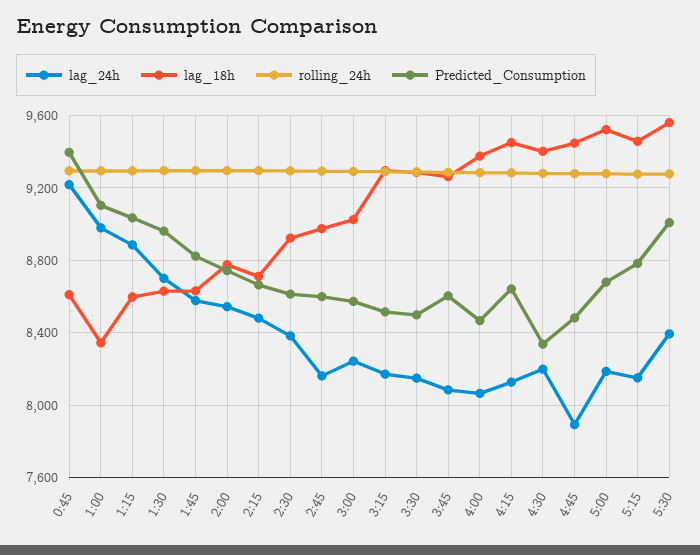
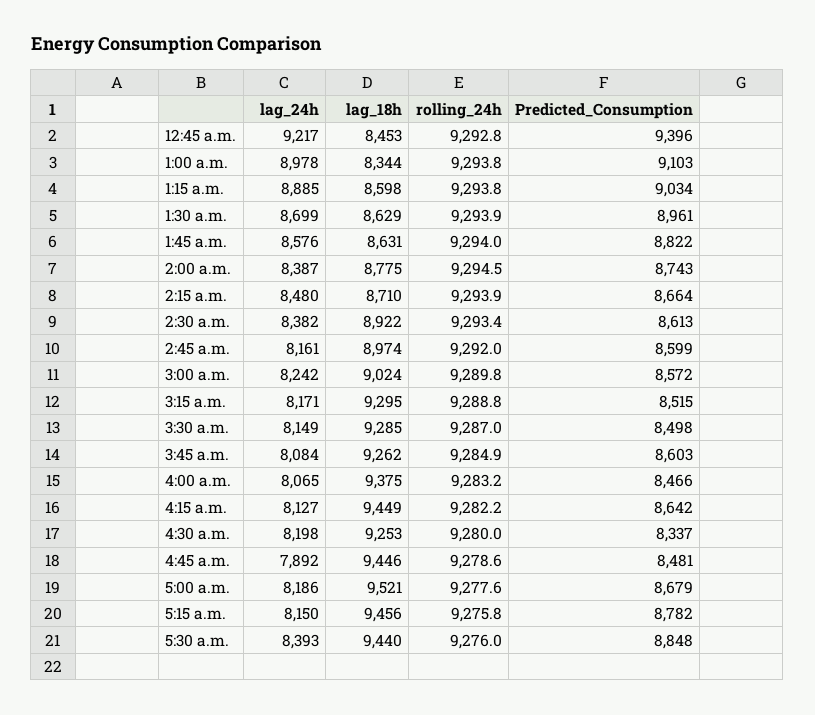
  {
    "lag_24h": {
      "0:45": 9217,
      "1:00": 8978,
      "1:15": 8885,
      "1:30": 8699,
      "1:45": 8576,
-     "2:00": 8550,
+     "2:00": 8387,
      "2:15": 8480,
      "2:30": 8382,
      "2:45": 8161,
      "3:00": 8242,
      "3:15": 8171,
      "3:30": 8149,
      "3:45": 8084,
      "4:00": 8065,
      "4:15": 8127,
      "4:30": 8198,
      "4:45": 7892,
      "5:00": 8186,
      "5:15": 8150,
      "5:30": 8393
    },
    "lag_18h": {
-     "0:45": 8600,
+     "0:45": 8453,
      "1:00": 8344,
      "1:15": 8598,
      "1:30": 8629,
      "1:45": 8631,
      "2:00": 8775,
      "2:15": 8710,
      "2:30": 8922,
      "2:45": 8974,
      "3:00": 9024,
      "3:15": 9295,
      "3:30": 9285,
      "3:45": 9262,
      "4:00": 9375,
      "4:15": 9449,
-     "4:30": 9400,
+     "4:30": 9253,
      "4:45": 9446,
      "5:00": 9521,
      "5:15": 9456,
-     "5:30": 9550
+     "5:30": 9440
    },
    "rolling_24h": {
      "0:45": 9292.8,
      "1:00": 9293.8,
      "1:15": 9293.8,
      "1:30": 9293.9,
      "1:45": 9294,
      "2:00": 9294.5,
      "2:15": 9293.9,
      "2:30": 9293.4,
      "2:45": 9292,
      "3:00": 9289.8,
      "3:15": 9288.8,
      "3:30": 9287,
      "3:45": 9284.9,
      "4:00": 9283.2,
      "4:15": 9282.2,
      "4:30": 9280,
      "4:45": 9278.6,
      "5:00": 9277.6,
      "5:15": 9275.8,
      "5:30": 9276
    },
    "Predicted_Consumption": {
      "0:45": 9396,
      "1:00": 9103,
      "1:15": 9034,
      "1:30": 8961,
      "1:45": 8822,
      "2:00": 8743,
      "2:15": 8664,
      "2:30": 8613,
      "2:45": 8599,
      "3:00": 8572,
      "3:15": 8515,
      "3:30": 8498,
      "3:45": 8603,
      "4:00": 8466,
      "4:15": 8642,
      "4:30": 8337,
      "4:45": 8481,
      "5:00": 8679,
      "5:15": 8782,
-     "5:30": 9000
+     "5:30": 8848
    }
  }

